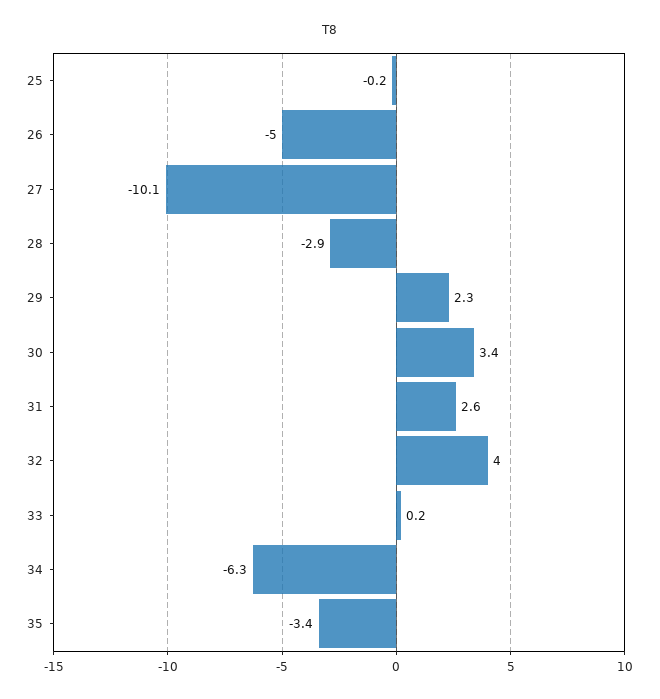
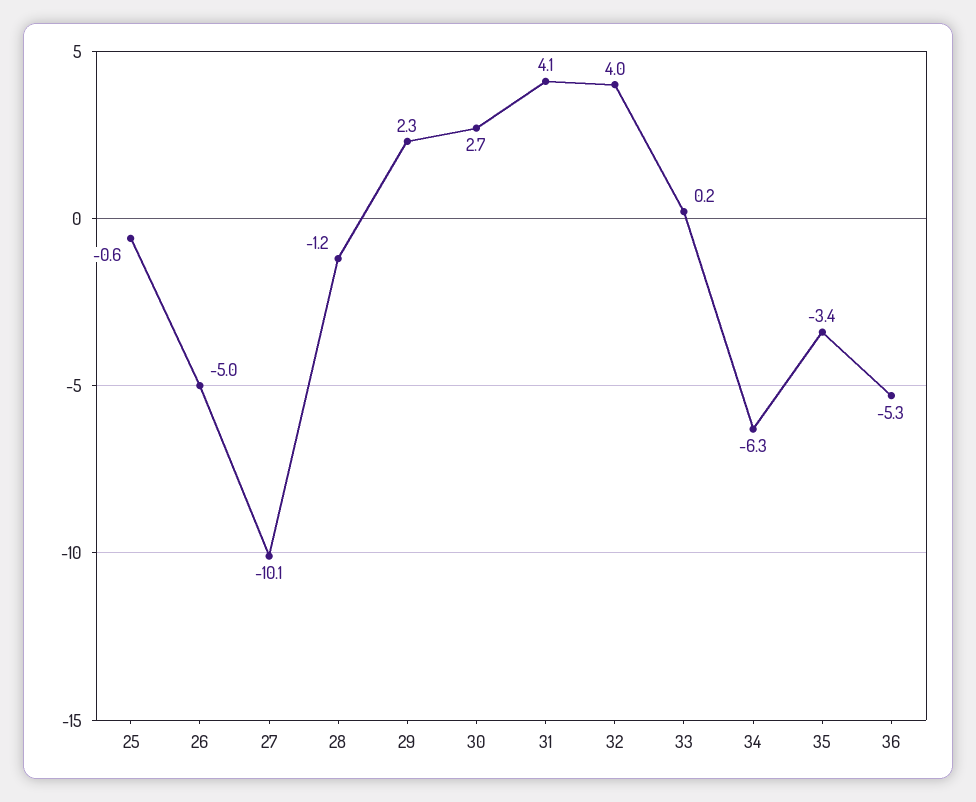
  {
-   "25": -0.2,
+   "25": -0.6,
    "26": -5,
    "27": -10.1,
-   "28": -2.9,
+   "28": -1.2,
    "29": 2.3,
-   "30": 3.4,
+   "30": 2.7,
-   "31": 2.6,
+   "31": 4.1,
    "32": 4,
    "33": 0.2,
    "34": -6.3,
-   "35": -3.4
+   "35": -3.4,
+   "36": -5.3
  }

